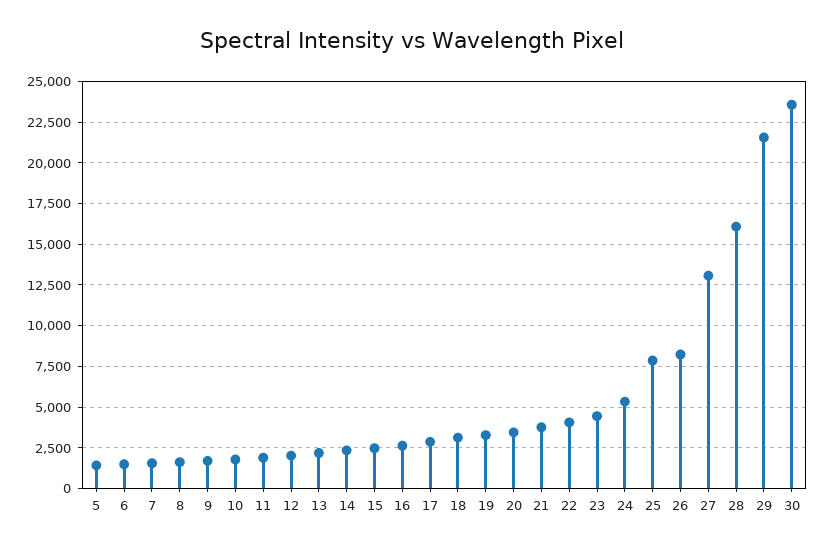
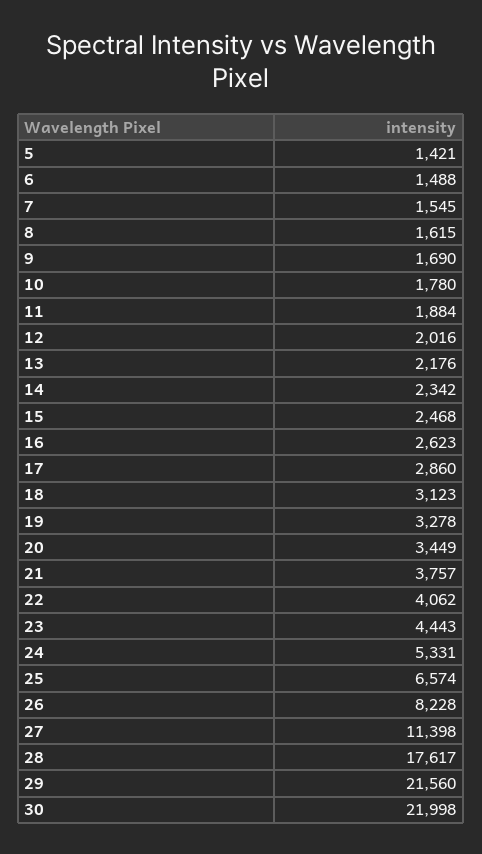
  {
    "5": 1421,
    "6": 1488,
    "7": 1545,
    "8": 1615,
    "9": 1690,
    "10": 1780,
    "11": 1884,
    "12": 2016,
    "13": 2176,
    "14": 2342,
    "15": 2468,
    "16": 2623,
    "17": 2860,
    "18": 3123,
    "19": 3278,
    "20": 3449,
    "21": 3757,
    "22": 4062,
    "23": 4443,
    "24": 5331,
-   "25": 8000,
+   "25": 6574,
    "26": 8228,
-   "27": 13000,
+   "27": 11398,
-   "28": 16000,
+   "28": 17617,
    "29": 21560,
-   "30": 23500
+   "30": 21998
  }

